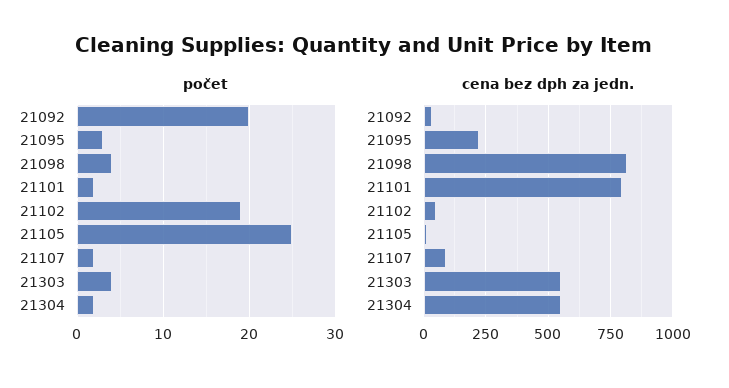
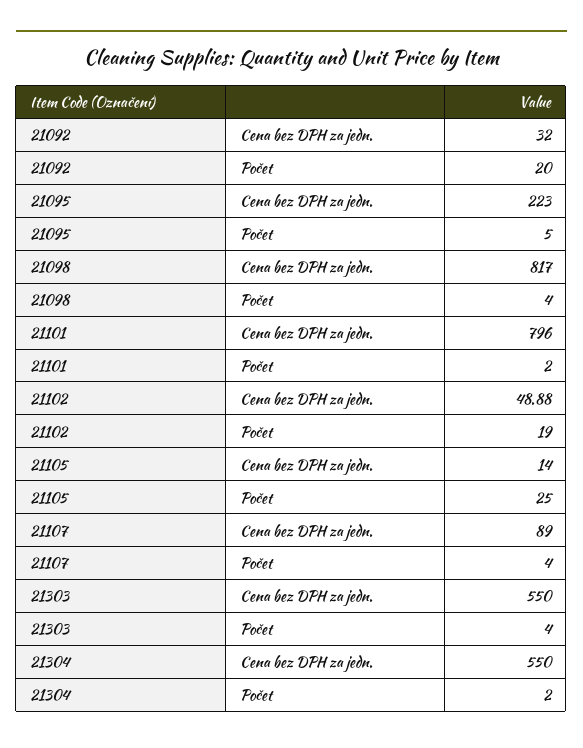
  {
    "počet": {
      "21092": 20,
-     "21095": 3,
+     "21095": 5,
      "21098": 4,
      "21101": 2,
      "21102": 19,
      "21105": 25,
-     "21107": 2,
+     "21107": 4,
      "21303": 4,
      "21304": 2
    },
    "cena bez dph za jedn.": {
      "21092": 32,
      "21095": 223,
      "21098": 817,
      "21101": 796,
      "21102": 48.88,
      "21105": 14,
      "21107": 89,
      "21303": 550,
      "21304": 550
    }
  }

